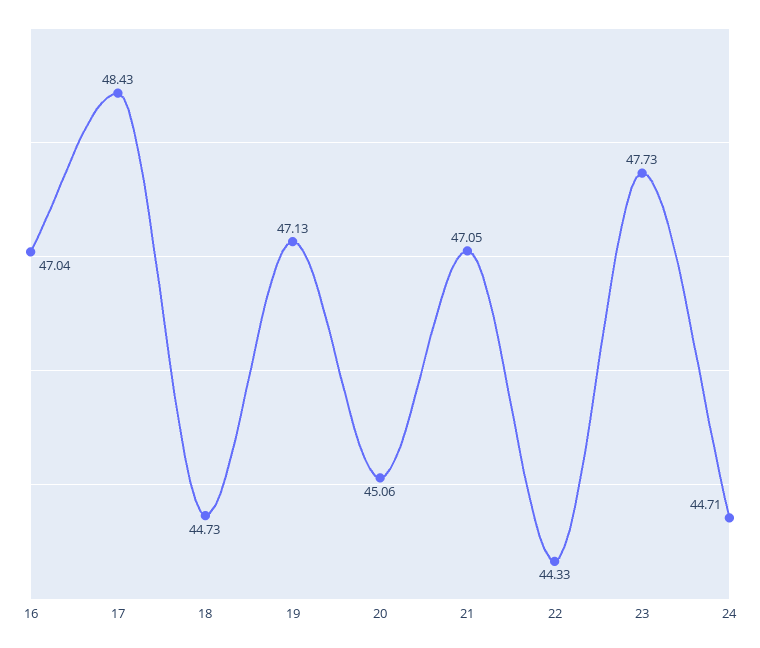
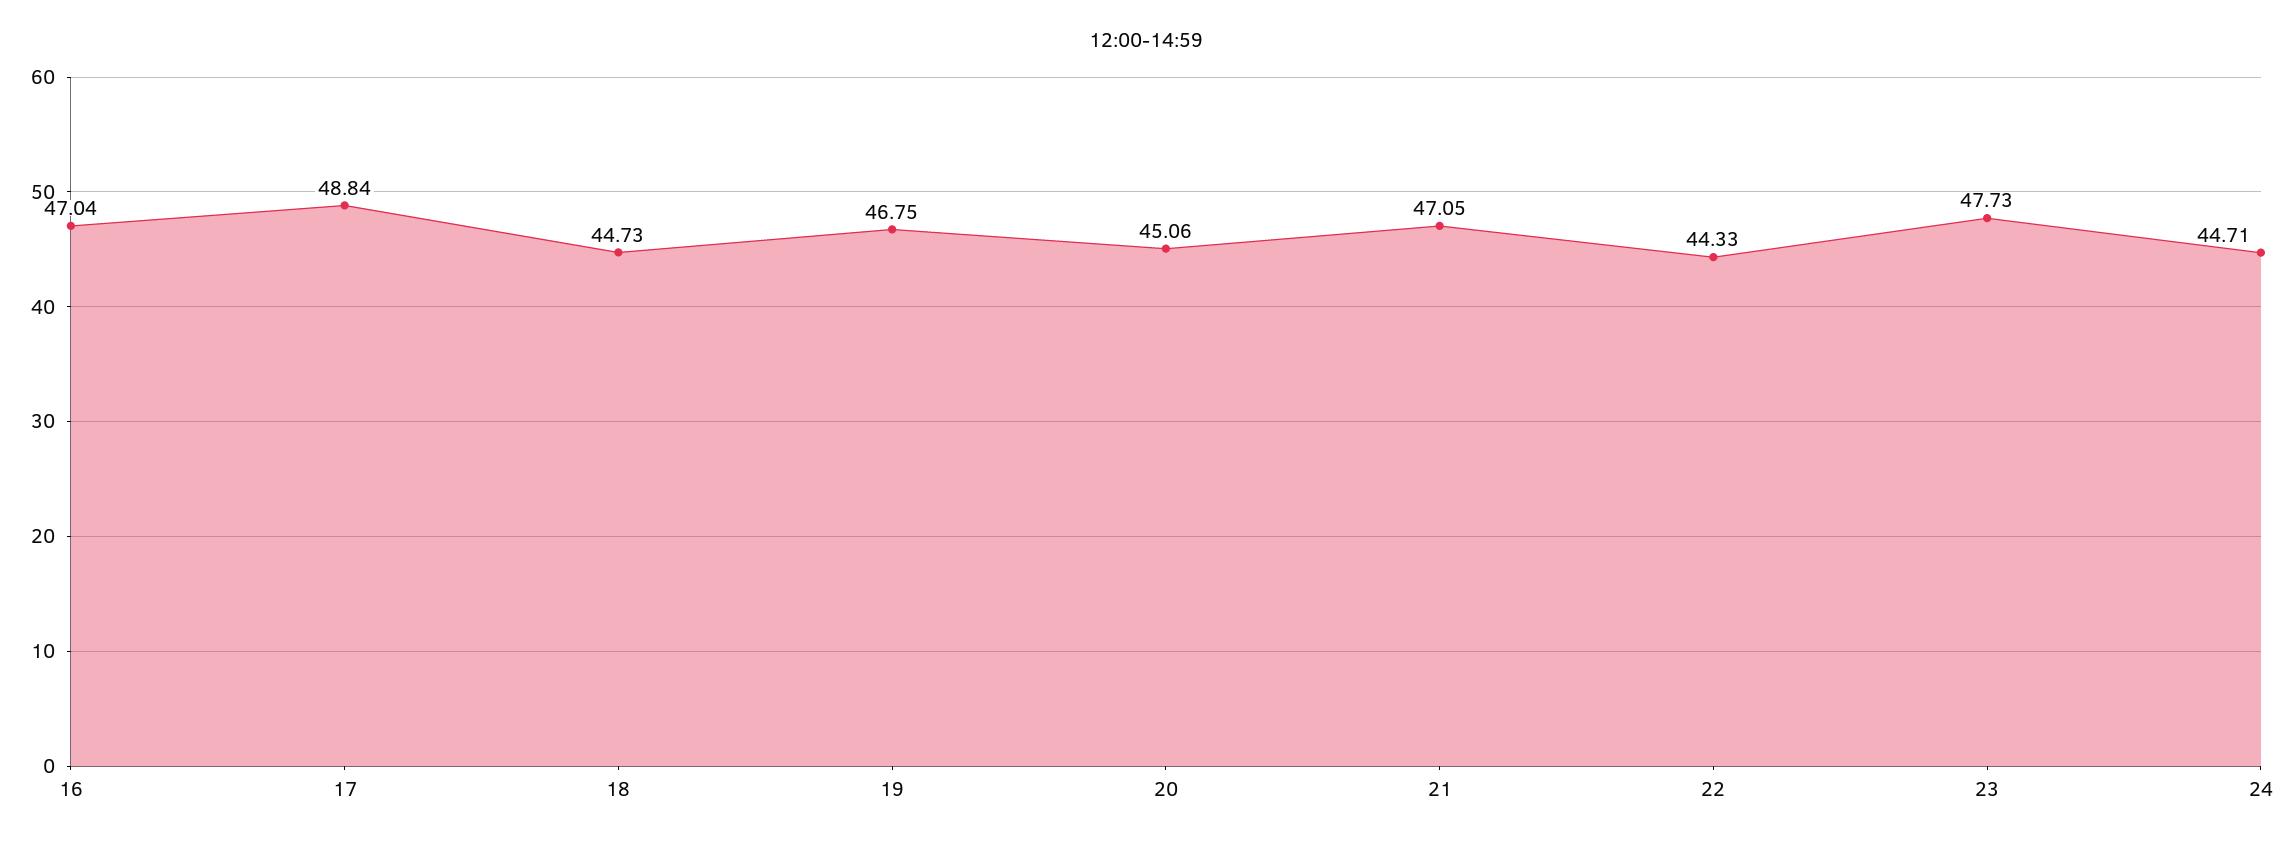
  {
    "16": 47.04,
-   "17": 48.43,
+   "17": 48.84,
    "18": 44.73,
-   "19": 47.13,
+   "19": 46.75,
    "20": 45.06,
    "21": 47.05,
    "22": 44.33,
    "23": 47.73,
    "24": 44.71
  }

